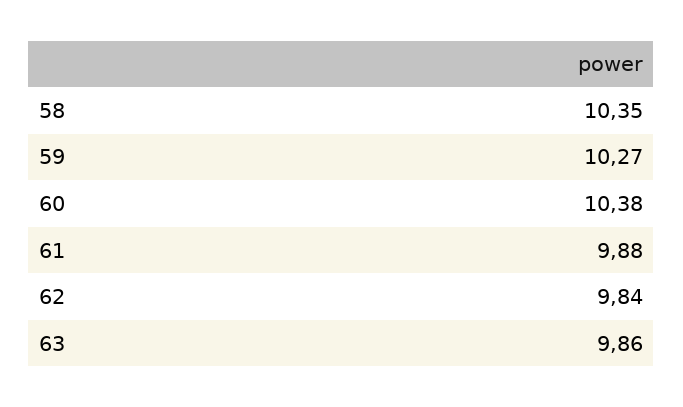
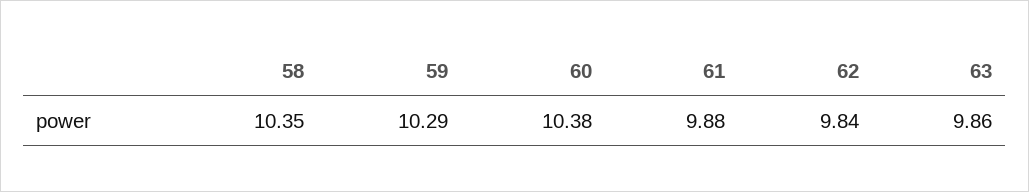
  {
    "58": 10.35,
-   "59": 10.27,
+   "59": 10.29,
    "60": 10.38,
    "61": 9.88,
    "62": 9.84,
    "63": 9.86
  }

